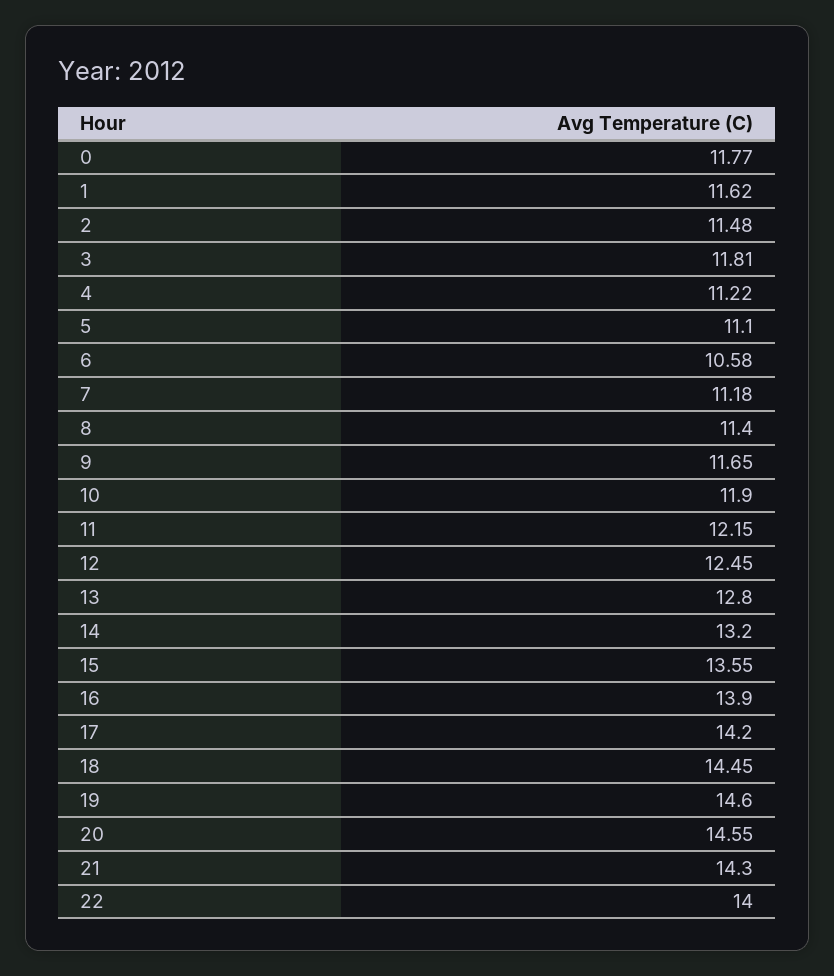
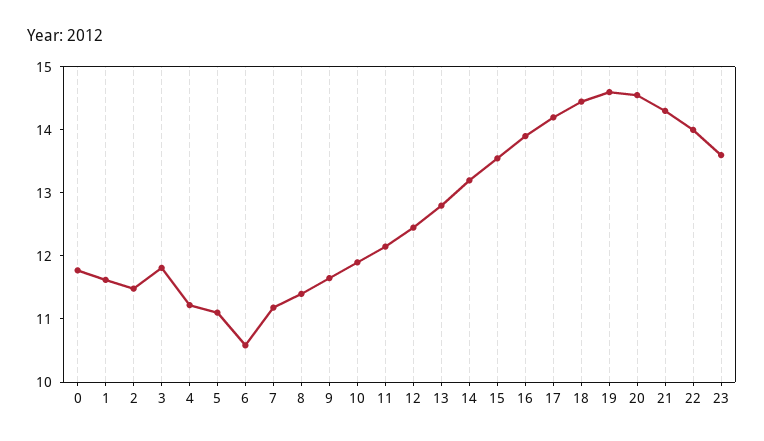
  {
    "0": 11.77,
    "1": 11.62,
    "2": 11.48,
    "3": 11.81,
    "4": 11.22,
    "5": 11.1,
    "6": 10.58,
    "7": 11.18,
    "8": 11.4,
    "9": 11.65,
    "10": 11.9,
    "11": 12.15,
    "12": 12.45,
    "13": 12.8,
    "14": 13.2,
    "15": 13.55,
    "16": 13.9,
    "17": 14.2,
    "18": 14.45,
    "19": 14.6,
    "20": 14.55,
    "21": 14.3,
-   "22": 14
+   "22": 14,
+   "23": 13.6
  }

